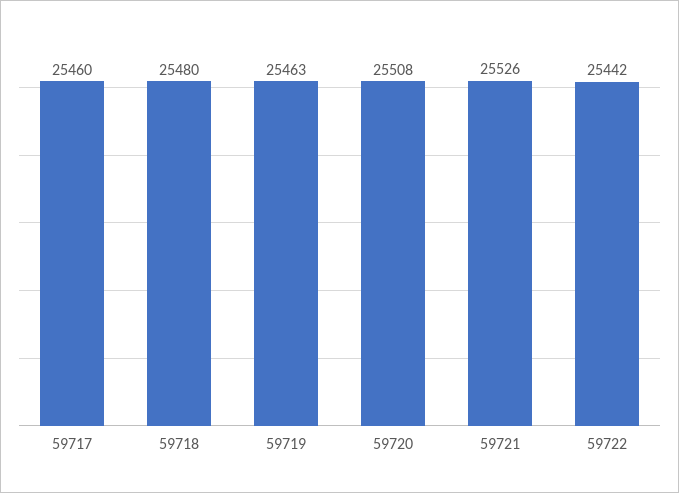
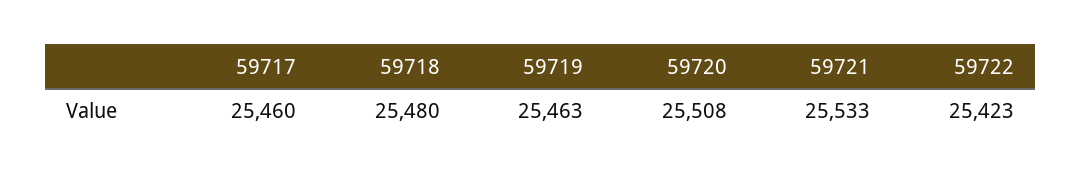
  {
    "59717": 25460,
    "59718": 25480,
    "59719": 25463,
    "59720": 25508,
-   "59721": 25526,
+   "59721": 25533,
-   "59722": 25442
+   "59722": 25423
  }

